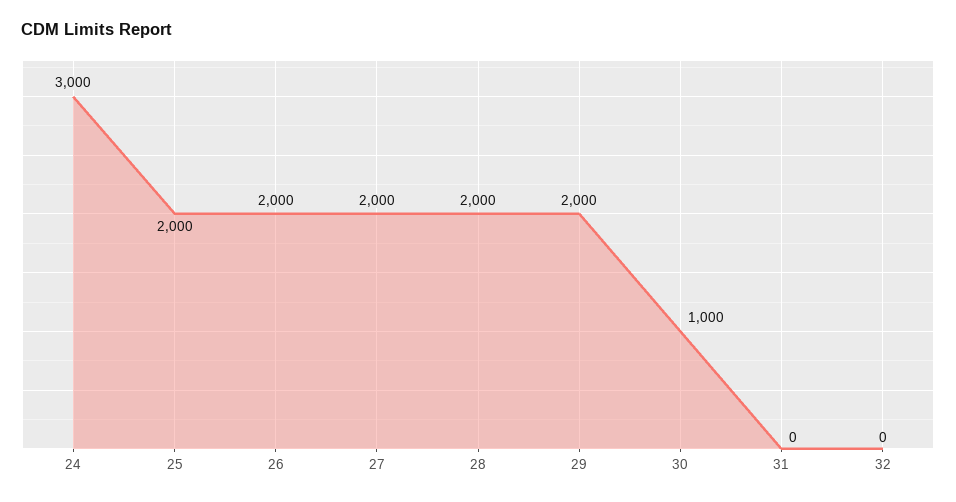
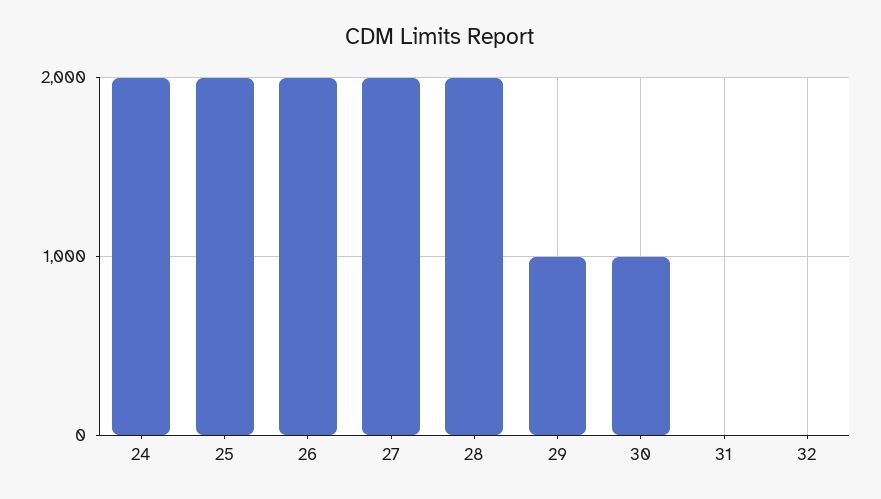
  {
-   "24": 3000,
+   "24": 2000,
    "25": 2000,
    "26": 2000,
    "27": 2000,
    "28": 2000,
-   "29": 2000,
+   "29": 1000,
    "30": 1000,
    "31": 0,
    "32": 0
  }

